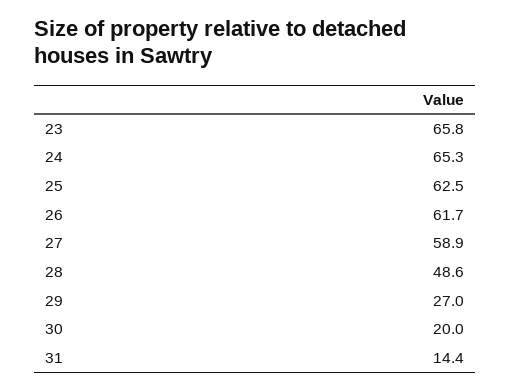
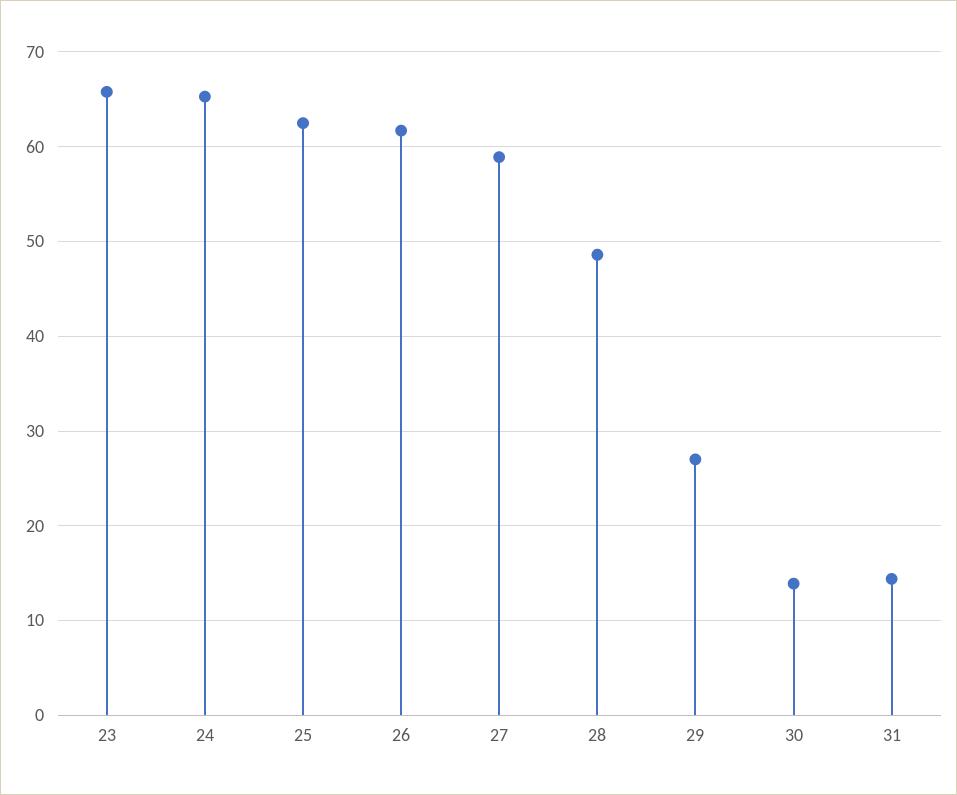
  {
    "23": 65.8,
    "24": 65.3,
    "25": 62.5,
    "26": 61.7,
    "27": 58.9,
    "28": 48.6,
    "29": 27,
-   "30": 20,
+   "30": 14,
    "31": 14.4
  }

